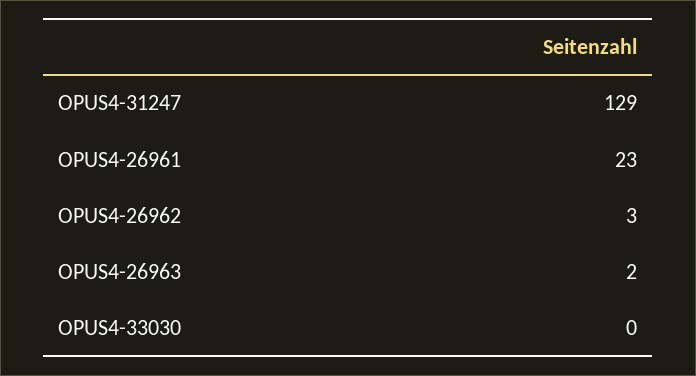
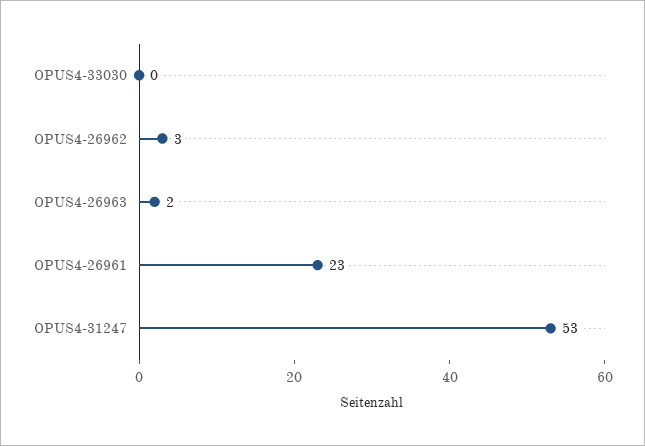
  {
-   "OPUS4-31247": 129,
+   "OPUS4-31247": 53,
    "OPUS4-26961": 23,
    "OPUS4-26962": 3,
    "OPUS4-26963": 2,
    "OPUS4-33030": 0
  }

